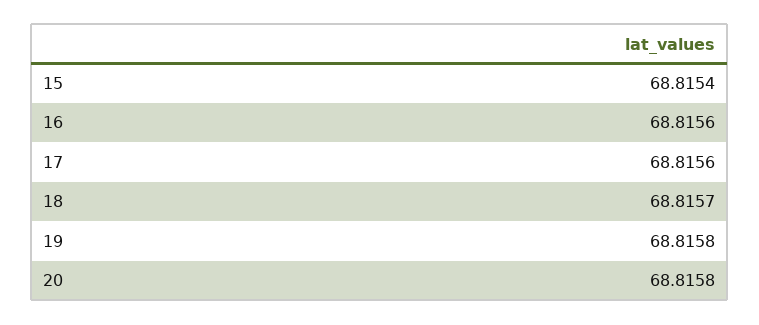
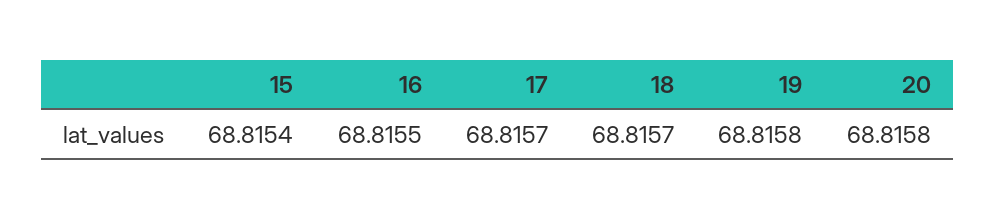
  {
    "15": 68.8154,
-   "16": 68.8156,
+   "16": 68.8155,
-   "17": 68.8156,
+   "17": 68.8157,
    "18": 68.8157,
    "19": 68.8158,
    "20": 68.8158
  }

